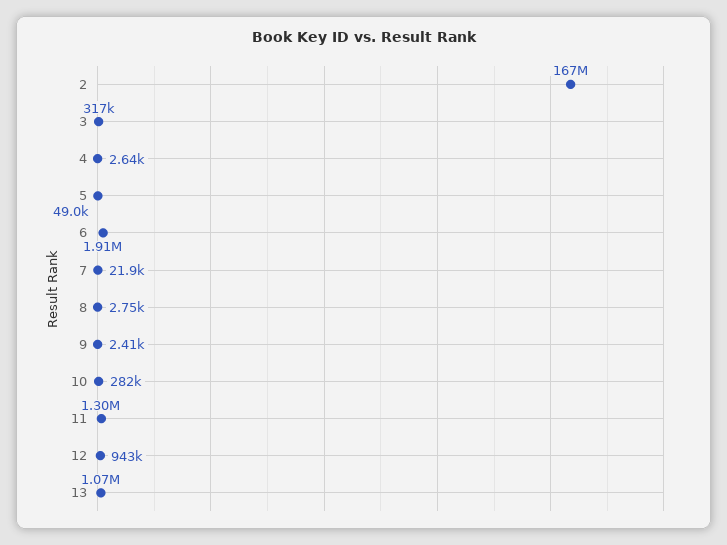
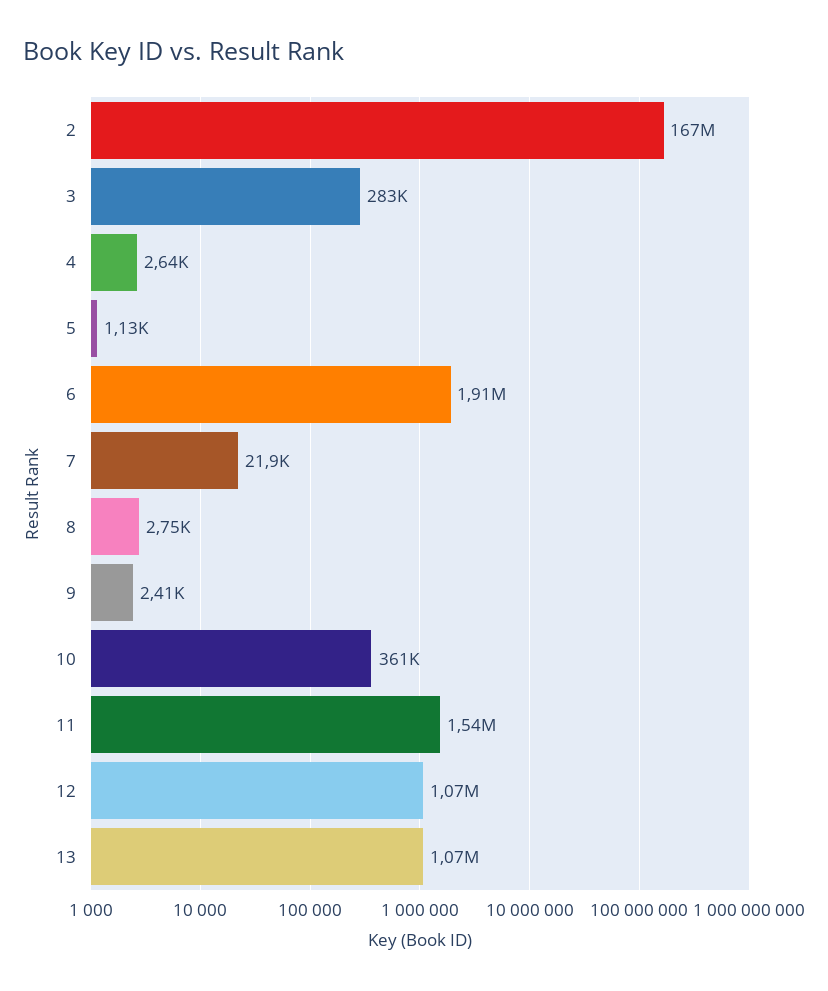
  {
    "2": 167000000,
-   "3": 317000,
+   "3": 283000,
    "4": 2640,
-   "5": 49000,
+   "5": 1130,
    "6": 1910000,
    "7": 21900,
    "8": 2750,
    "9": 2410,
-   "10": 282000,
+   "10": 361000,
-   "11": 1300000,
+   "11": 1540000,
-   "12": 943000,
+   "12": 1070000,
    "13": 1070000
  }

